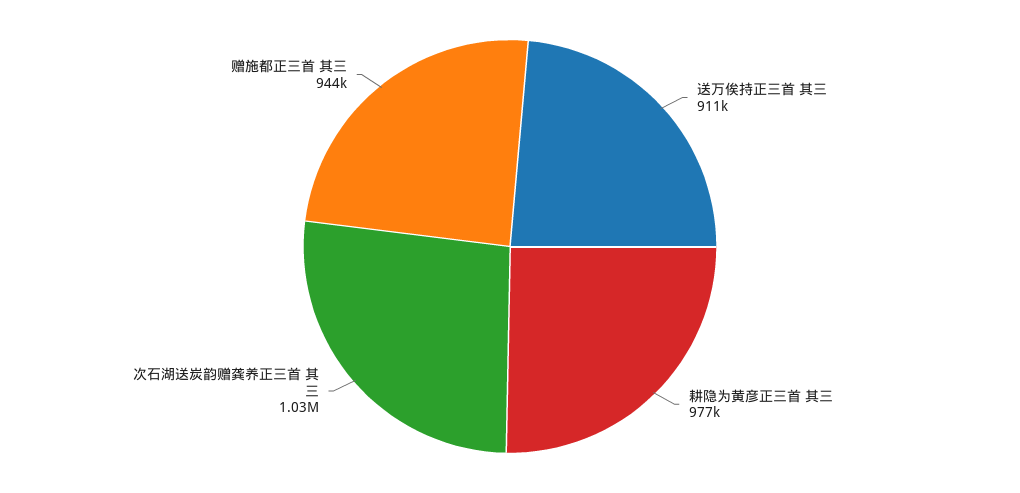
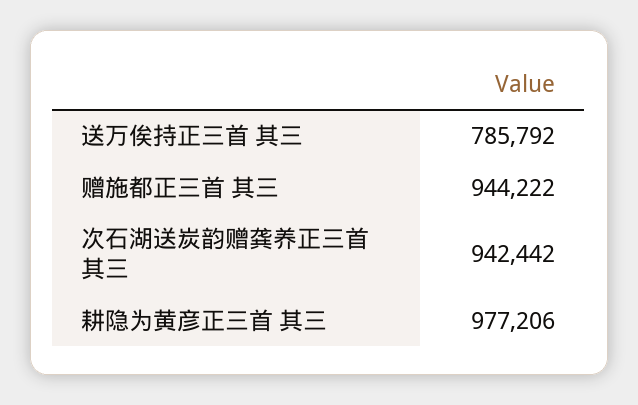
  {
-   "送万俟持正三首 其三": 911000,
+   "送万俟持正三首 其三": 785792,
    "耕隐为黄彦正三首 其三": 977206,
-   "次石湖送炭韵赠龚养正三首 其三": 1030000,
+   "次石湖送炭韵赠龚养正三首 其三": 942442,
    "赠施都正三首 其三": 944222
  }

